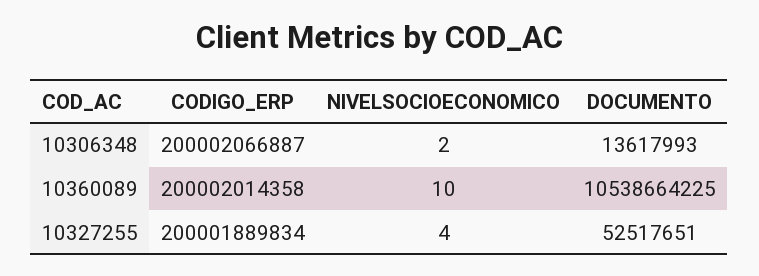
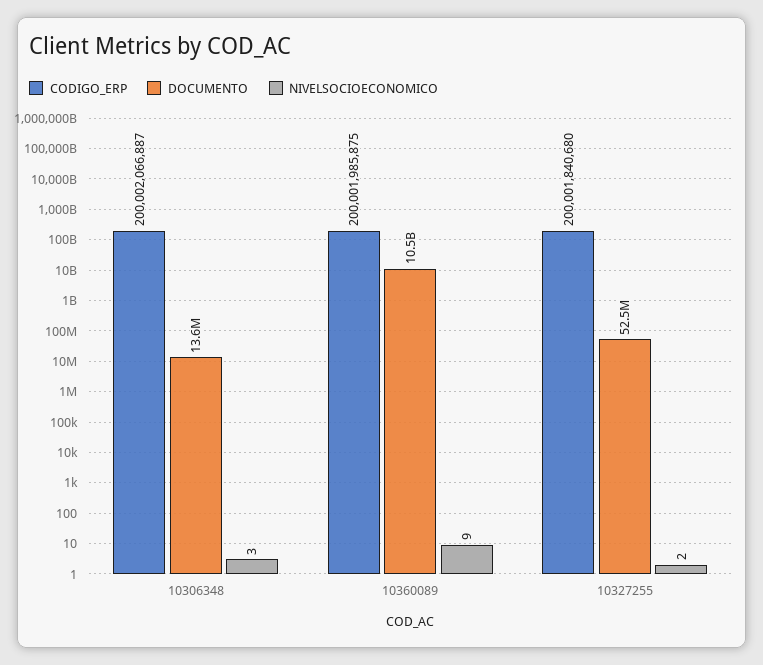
  {
    "CODIGO_ERP": {
      "10306348": 200002066887,
-     "10360089": 200002014358,
+     "10360089": 200001985875,
-     "10327255": 200001889834
+     "10327255": 200001840680
    },
    "NIVELSOCIOECONOMICO": {
-     "10306348": 2,
+     "10306348": 3,
-     "10360089": 10,
+     "10360089": 9,
-     "10327255": 4
+     "10327255": 2
    },
    "DOCUMENTO": {
      "10306348": 13617993,
      "10360089": 10538664225,
      "10327255": 52517651
    }
  }

